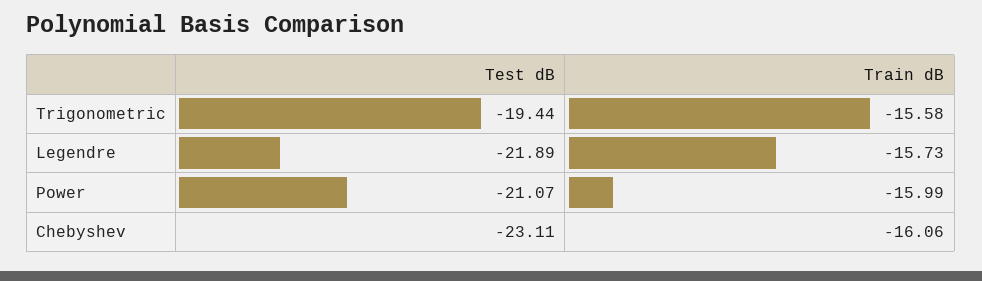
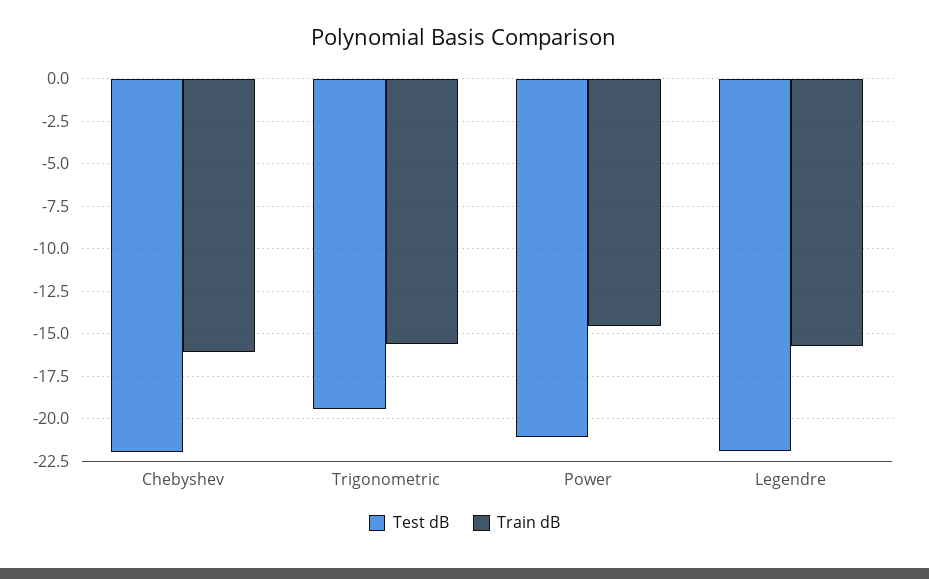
  {
    "Test dB": {
      "Trigonometric": -19.44,
      "Legendre": -21.89,
      "Power": -21.07,
-     "Chebyshev": -23.11
+     "Chebyshev": -22
    },
    "Train dB": {
      "Trigonometric": -15.58,
      "Legendre": -15.73,
-     "Power": -15.99,
+     "Power": -14.5,
      "Chebyshev": -16.06
    }
  }

